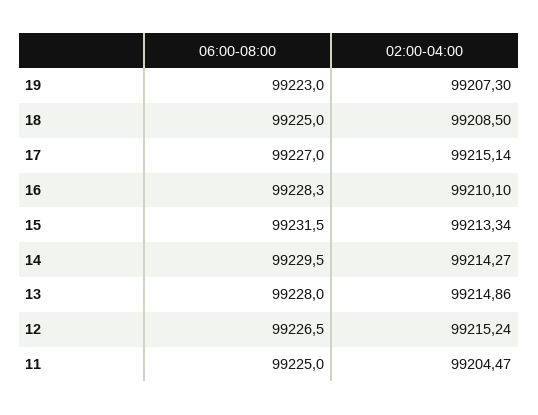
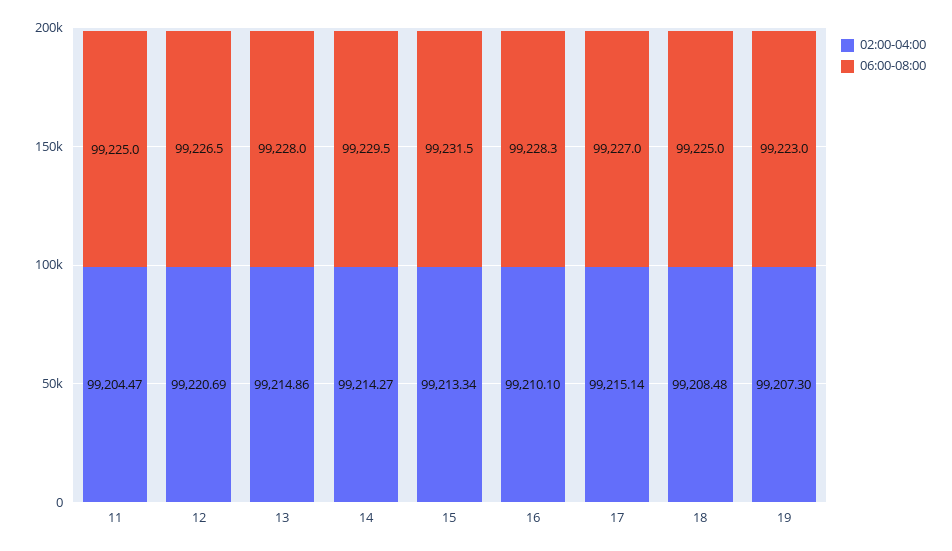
  {
    "06:00-08:00": {
      "19": 99223,
      "18": 99225,
      "17": 99227,
      "16": 99228.3,
      "15": 99231.5,
      "14": 99229.5,
      "13": 99228,
      "12": 99226.5,
      "11": 99225
    },
    "02:00-04:00": {
      "19": 99207.3,
-     "18": 99208.5,
+     "18": 99208.48,
      "17": 99215.14,
      "16": 99210.1,
      "15": 99213.34,
      "14": 99214.27,
      "13": 99214.86,
-     "12": 99215.24,
+     "12": 99220.69,
      "11": 99204.47
    }
  }

